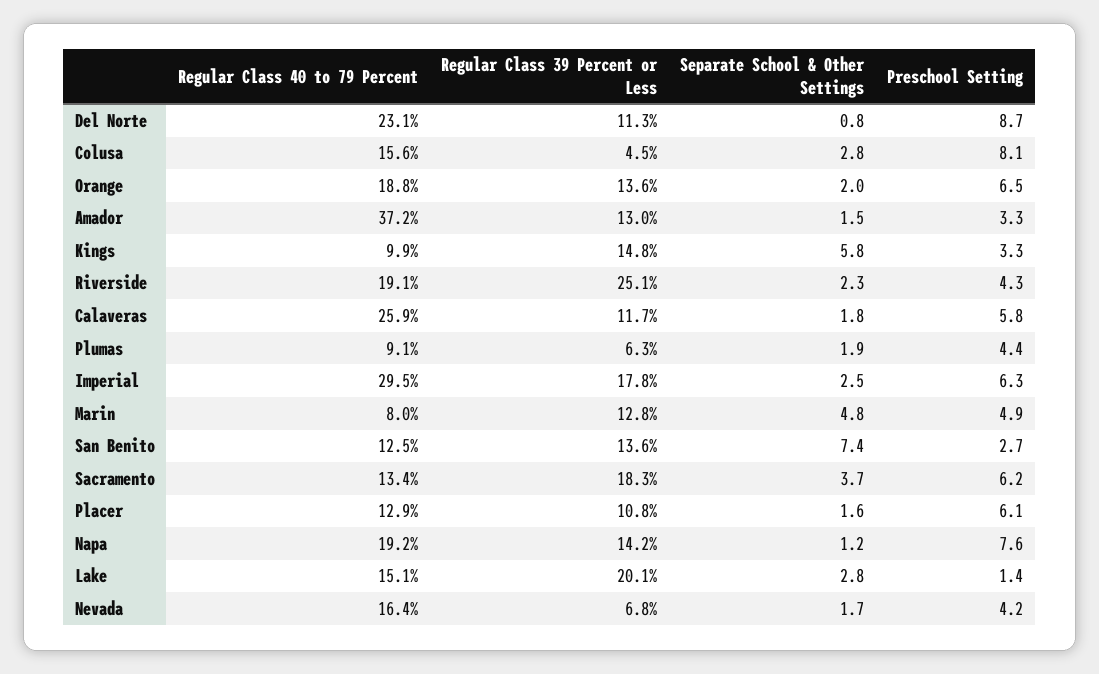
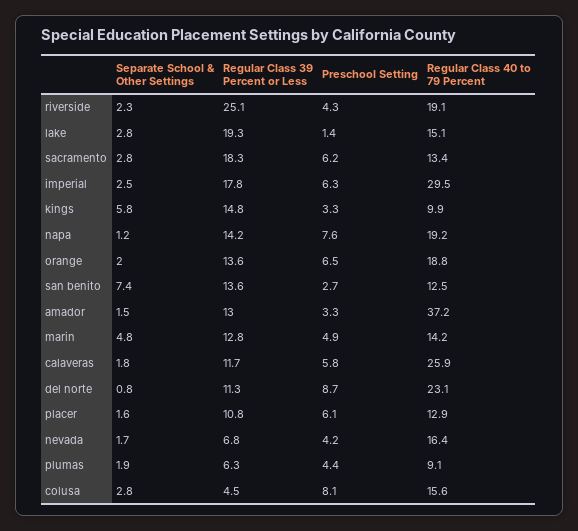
  {
    "Regular Class 40 to 79 Percent": {
      "Del Norte": 23.1,
      "Colusa": 15.6,
      "Orange": 18.8,
      "Amador": 37.2,
      "Kings": 9.9,
      "Riverside": 19.1,
      "Calaveras": 25.9,
      "Plumas": 9.1,
      "Imperial": 29.5,
-     "Marin": 8,
+     "Marin": 14.2,
      "San Benito": 12.5,
      "Sacramento": 13.4,
      "Placer": 12.9,
      "Napa": 19.2,
      "Lake": 15.1,
      "Nevada": 16.4
    },
    "Regular Class 39 Percent or Less": {
      "Del Norte": 11.3,
      "Colusa": 4.5,
      "Orange": 13.6,
      "Amador": 13,
      "Kings": 14.8,
      "Riverside": 25.1,
      "Calaveras": 11.7,
      "Plumas": 6.3,
      "Imperial": 17.8,
      "Marin": 12.8,
      "San Benito": 13.6,
      "Sacramento": 18.3,
      "Placer": 10.8,
      "Napa": 14.2,
-     "Lake": 20.1,
+     "Lake": 19.3,
      "Nevada": 6.8
    },
    "Separate School & Other Settings": {
      "Del Norte": 0.8,
      "Colusa": 2.8,
      "Orange": 2,
      "Amador": 1.5,
      "Kings": 5.8,
      "Riverside": 2.3,
      "Calaveras": 1.8,
      "Plumas": 1.9,
      "Imperial": 2.5,
      "Marin": 4.8,
      "San Benito": 7.4,
-     "Sacramento": 3.7,
+     "Sacramento": 2.8,
      "Placer": 1.6,
      "Napa": 1.2,
      "Lake": 2.8,
      "Nevada": 1.7
    },
    "Preschool Setting": {
      "Del Norte": 8.7,
      "Colusa": 8.1,
      "Orange": 6.5,
      "Amador": 3.3,
      "Kings": 3.3,
      "Riverside": 4.3,
      "Calaveras": 5.8,
      "Plumas": 4.4,
      "Imperial": 6.3,
      "Marin": 4.9,
      "San Benito": 2.7,
      "Sacramento": 6.2,
      "Placer": 6.1,
      "Napa": 7.6,
      "Lake": 1.4,
      "Nevada": 4.2
    }
  }

